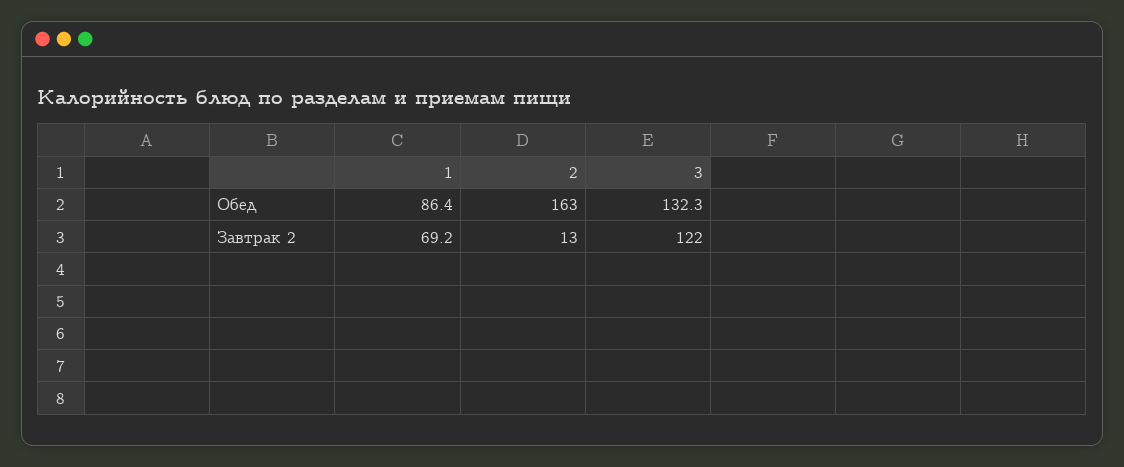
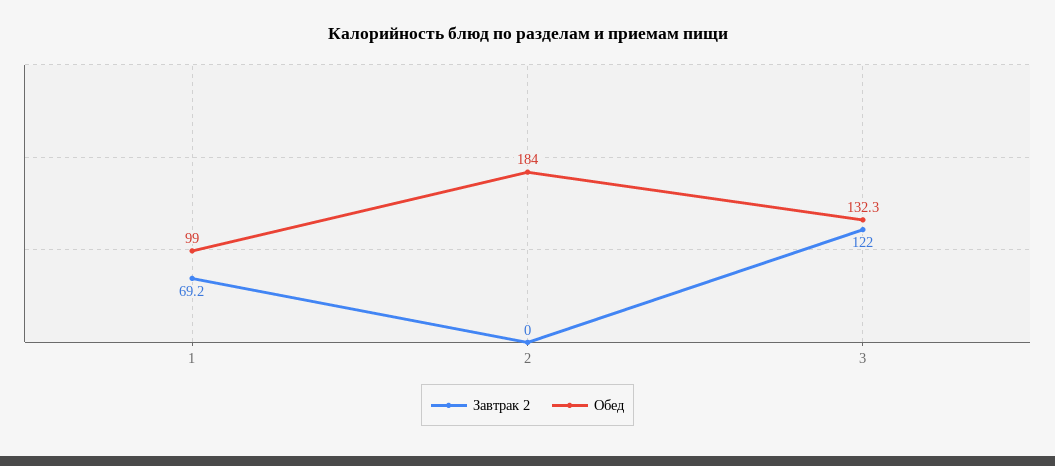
  {
    "Обед": {
-     "1": 86.4,
+     "1": 99,
-     "2": 163,
+     "2": 184,
      "3": 132.3
    },
    "Завтрак 2": {
      "1": 69.2,
-     "2": 13,
+     "2": 0,
      "3": 122
    }
  }

